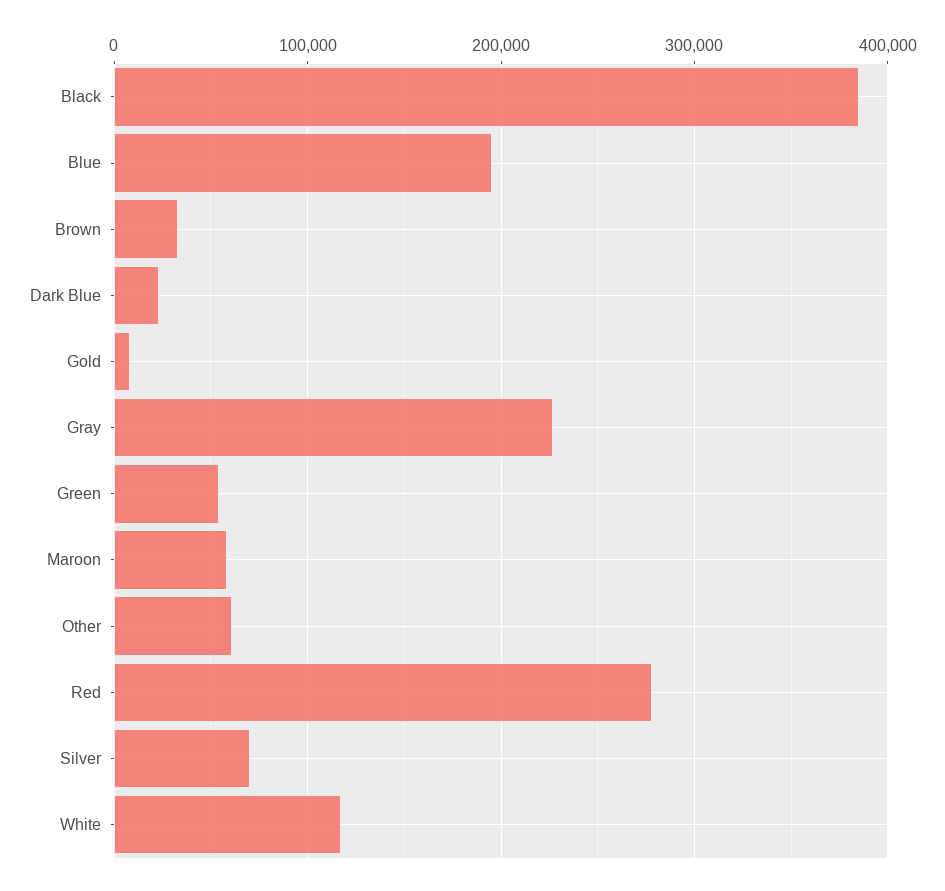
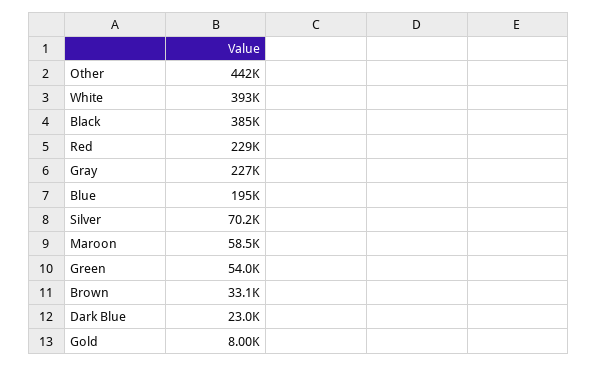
  {
    "Black": 385000,
    "Blue": 195000,
    "Brown": 33100,
    "Dark Blue": 23000,
    "Gold": 8000,
    "Gray": 227000,
    "Green": 54000,
    "Maroon": 58500,
-   "Other": 60000,
+   "Other": 442000,
-   "Red": 280000,
+   "Red": 229000,
    "Silver": 70200,
-   "White": 120000
+   "White": 393000
  }

